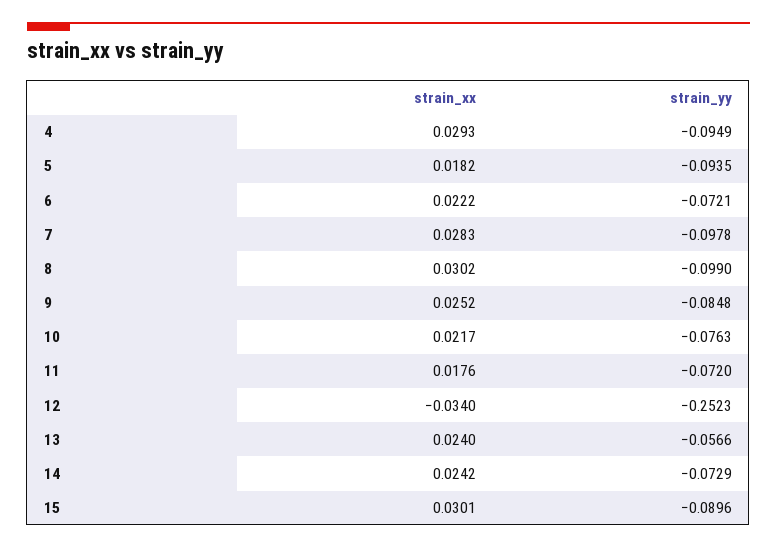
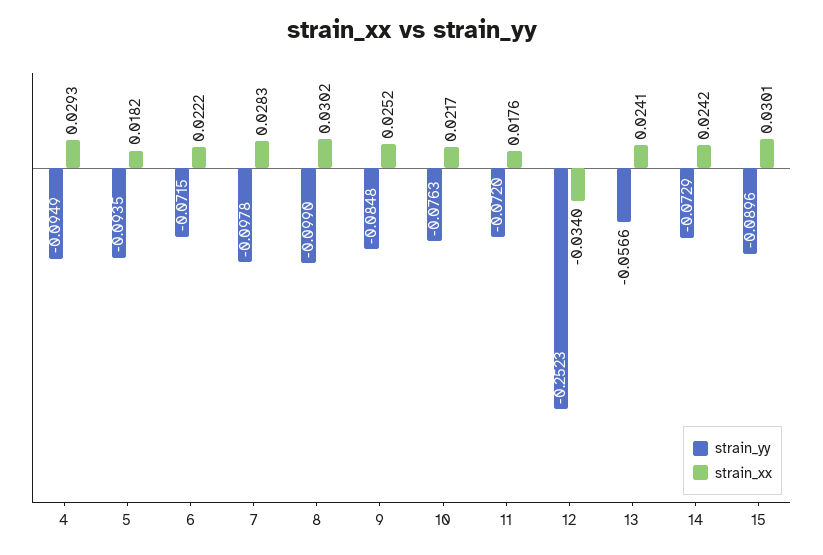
  {
    "strain_xx": {
      "4": 0.0293,
      "5": 0.0182,
      "6": 0.0222,
      "7": 0.0283,
      "8": 0.0302,
      "9": 0.0252,
      "10": 0.0217,
      "11": 0.0176,
      "12": -0.034,
-     "13": 0.024,
+     "13": 0.0241,
      "14": 0.0242,
      "15": 0.0301
    },
    "strain_yy": {
      "4": -0.0949,
      "5": -0.0935,
-     "6": -0.0721,
+     "6": -0.0715,
      "7": -0.0978,
      "8": -0.099,
      "9": -0.0848,
      "10": -0.0763,
      "11": -0.072,
      "12": -0.2523,
      "13": -0.0566,
      "14": -0.0729,
      "15": -0.0896
    }
  }

